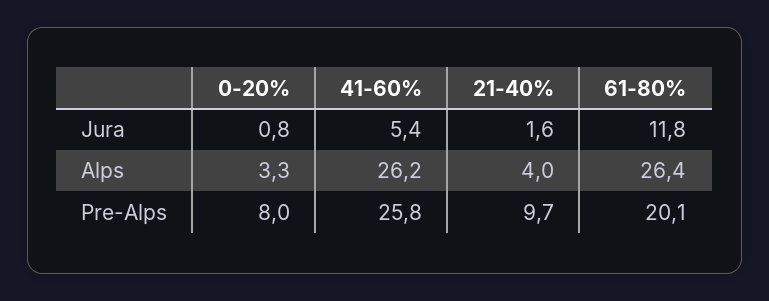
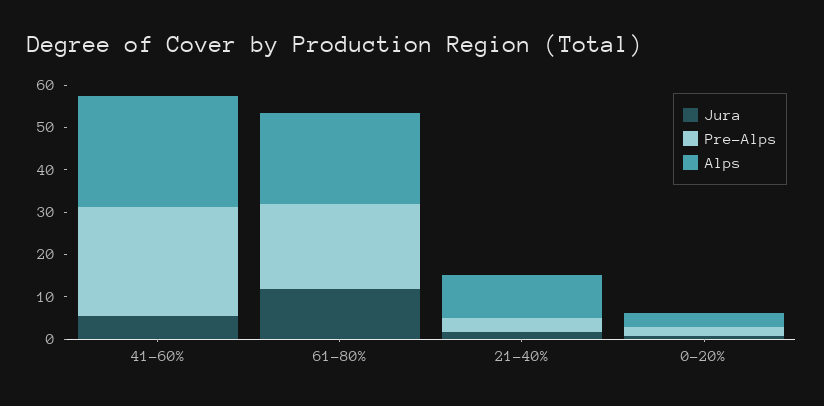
  {
    "Jura": {
      "0-20%": 0.8,
      "41-60%": 5.4,
      "21-40%": 1.6,
      "61-80%": 11.8
    },
    "Alps": {
      "0-20%": 3.3,
      "41-60%": 26.2,
-     "21-40%": 4,
+     "21-40%": 10,
-     "61-80%": 26.4
+     "61-80%": 22
    },
    "Pre-Alps": {
-     "0-20%": 8,
+     "0-20%": 2,
      "41-60%": 25.8,
-     "21-40%": 9.7,
+     "21-40%": 4,
      "61-80%": 20.1
    }
  }

